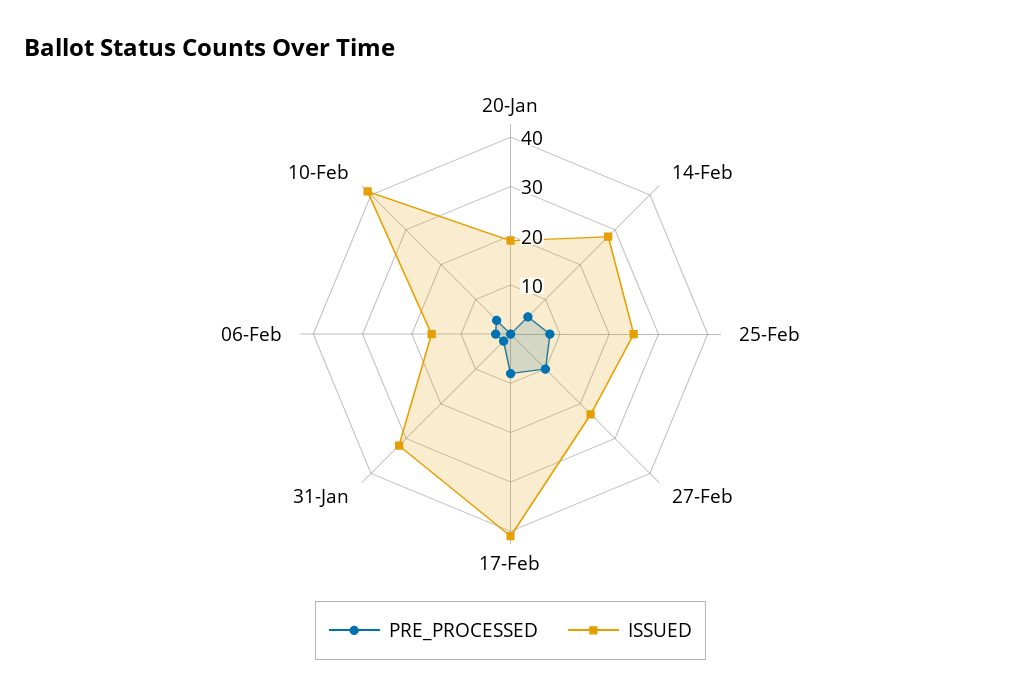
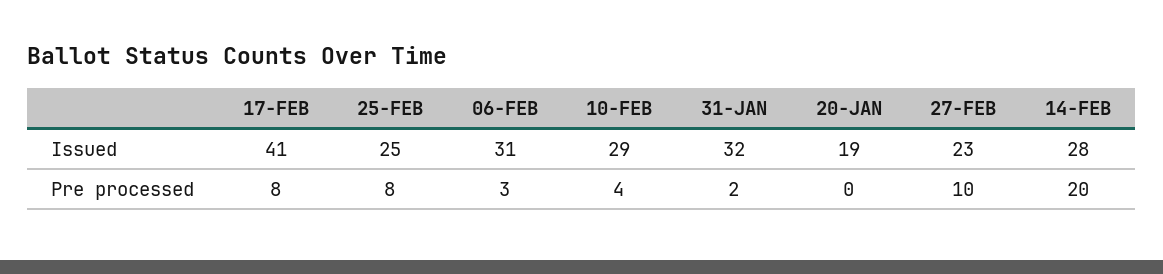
  {
    "PRE_PROCESSED": {
      "20-Jan": 0,
-     "14-Feb": 5,
+     "14-Feb": 20,
      "25-Feb": 8,
      "27-Feb": 10,
      "17-Feb": 8,
      "31-Jan": 2,
      "06-Feb": 3,
      "10-Feb": 4
    },
    "ISSUED": {
      "20-Jan": 19,
      "14-Feb": 28,
      "25-Feb": 25,
      "27-Feb": 23,
      "17-Feb": 41,
      "31-Jan": 32,
-     "06-Feb": 15,
+     "06-Feb": 31,
-     "10-Feb": 40
+     "10-Feb": 29
    }
  }

